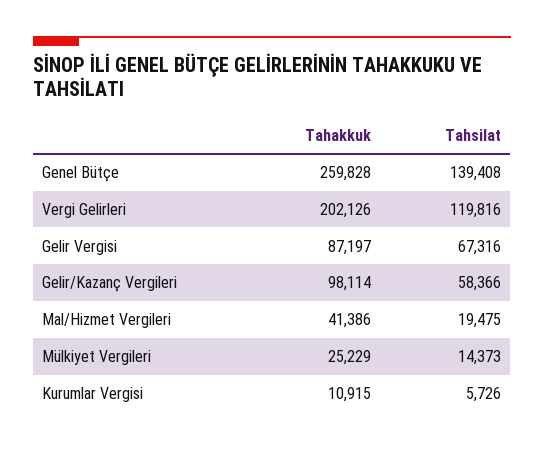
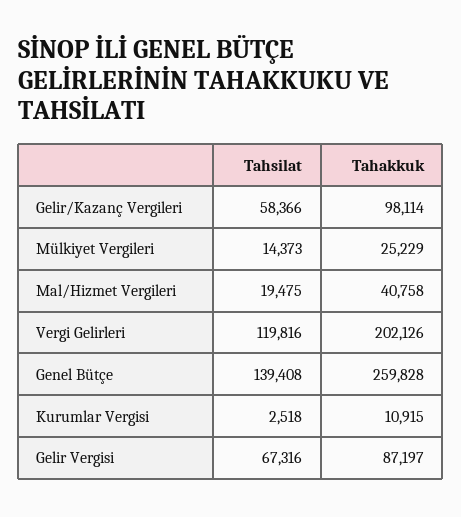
  {
    "Tahakkuk": {
      "Genel Bütçe": 259828,
      "Vergi Gelirleri": 202126,
      "Gelir Vergisi": 87197,
      "Gelir/Kazanç Vergileri": 98114,
-     "Mal/Hizmet Vergileri": 41386,
+     "Mal/Hizmet Vergileri": 40758,
      "Mülkiyet Vergileri": 25229,
      "Kurumlar Vergisi": 10915
    },
    "Tahsilat": {
      "Genel Bütçe": 139408,
      "Vergi Gelirleri": 119816,
      "Gelir Vergisi": 67316,
      "Gelir/Kazanç Vergileri": 58366,
      "Mal/Hizmet Vergileri": 19475,
      "Mülkiyet Vergileri": 14373,
-     "Kurumlar Vergisi": 5726
+     "Kurumlar Vergisi": 2518
    }
  }

